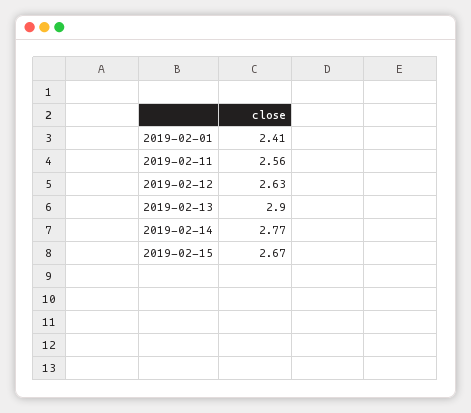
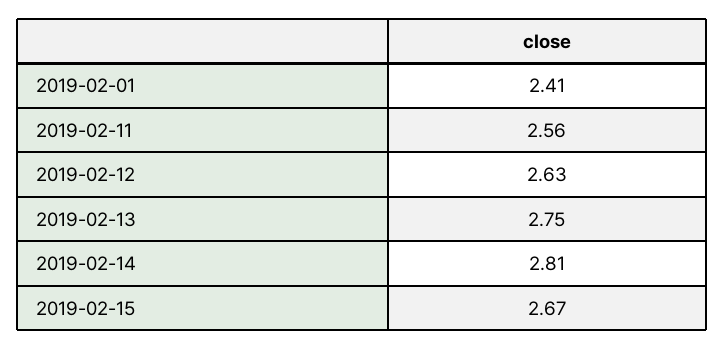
  {
    "2019-02-01": 2.41,
    "2019-02-11": 2.56,
    "2019-02-12": 2.63,
-   "2019-02-13": 2.9,
+   "2019-02-13": 2.75,
-   "2019-02-14": 2.77,
+   "2019-02-14": 2.81,
    "2019-02-15": 2.67
  }

